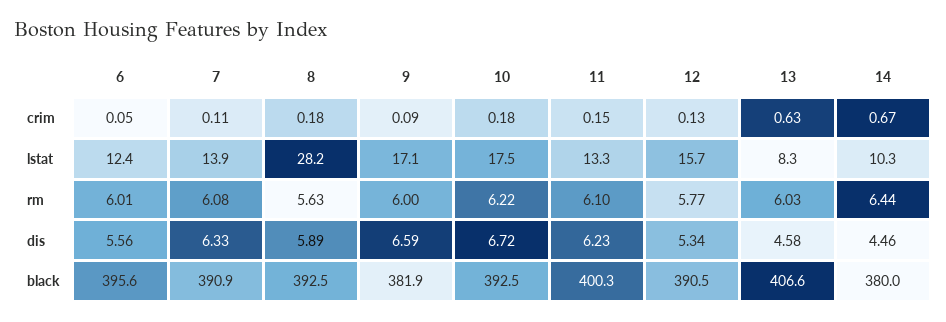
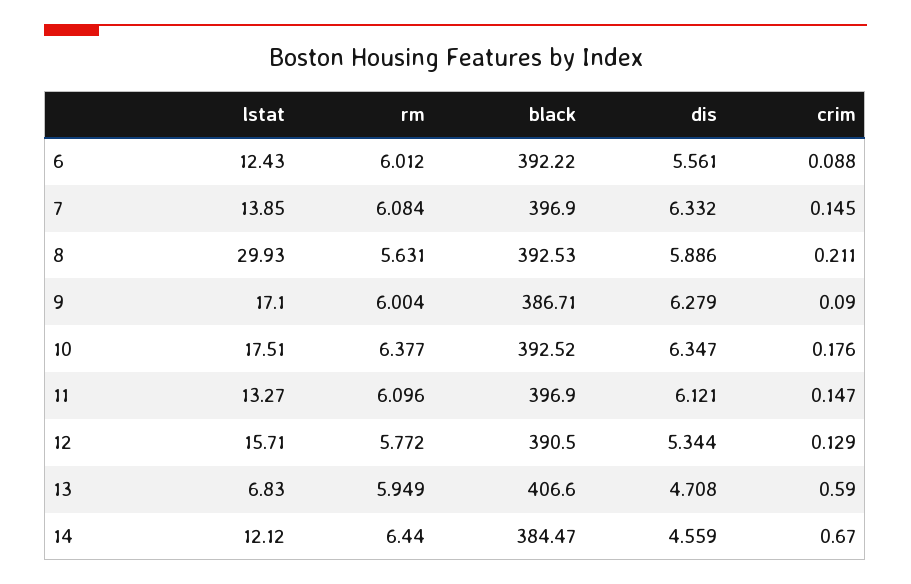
  {
    "6": {
-     "crim": 0.05,
+     "crim": 0.088,
      "lstat": 12.43,
      "rm": 6.012,
      "dis": 5.561,
-     "black": 395.6
+     "black": 392.22
    },
    "7": {
-     "crim": 0.11,
+     "crim": 0.145,
      "lstat": 13.85,
      "rm": 6.084,
      "dis": 6.332,
-     "black": 390.9
+     "black": 396.9
    },
    "8": {
-     "crim": 0.18,
+     "crim": 0.211,
-     "lstat": 28.2,
+     "lstat": 29.93,
      "rm": 5.631,
      "dis": 5.886,
      "black": 392.53
    },
    "9": {
      "crim": 0.09,
      "lstat": 17.1,
      "rm": 6.004,
-     "dis": 6.59,
+     "dis": 6.279,
-     "black": 381.9
+     "black": 386.71
    },
    "10": {
      "crim": 0.176,
      "lstat": 17.51,
-     "rm": 6.22,
+     "rm": 6.377,
-     "dis": 6.72,
+     "dis": 6.347,
      "black": 392.52
    },
    "11": {
      "crim": 0.147,
      "lstat": 13.27,
      "rm": 6.096,
-     "dis": 6.23,
+     "dis": 6.121,
-     "black": 400.3
+     "black": 396.9
    },
    "12": {
      "crim": 0.129,
      "lstat": 15.71,
      "rm": 5.772,
      "dis": 5.344,
      "black": 390.5
    },
    "13": {
-     "crim": 0.63,
+     "crim": 0.59,
-     "lstat": 8.3,
+     "lstat": 6.83,
-     "rm": 6.03,
+     "rm": 5.949,
-     "dis": 4.58,
+     "dis": 4.708,
      "black": 406.6
    },
    "14": {
      "crim": 0.67,
-     "lstat": 10.3,
+     "lstat": 12.12,
      "rm": 6.44,
-     "dis": 4.46,
+     "dis": 4.559,
-     "black": 380
+     "black": 384.47
    }
  }

